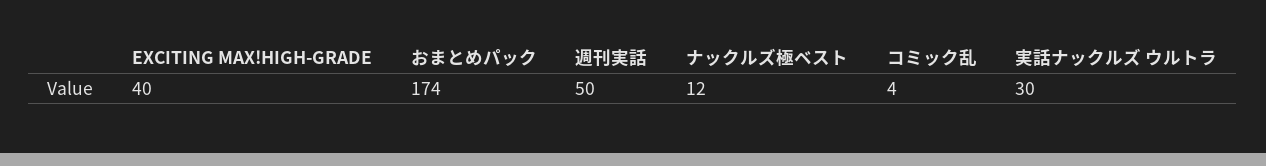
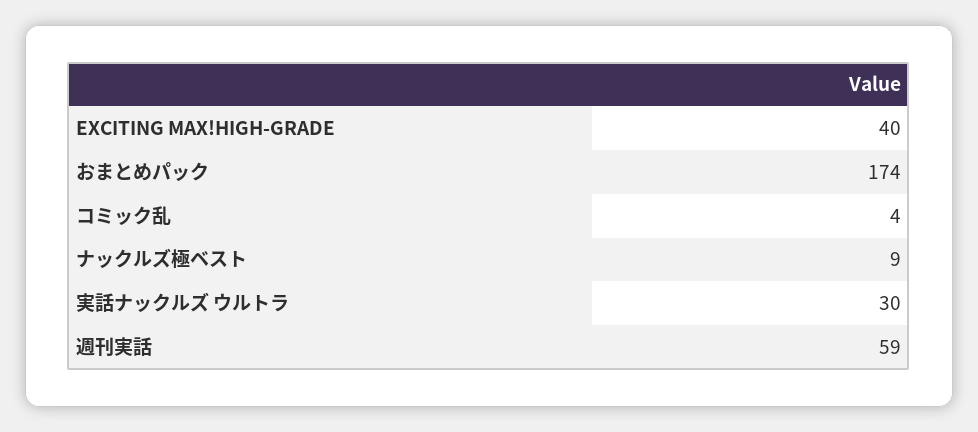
  {
    "EXCITING MAX!HIGH-GRADE": 40,
    "おまとめパック": 174,
-   "週刊実話": 50,
+   "週刊実話": 59,
-   "ナックルズ極ベスト": 12,
+   "ナックルズ極ベスト": 9,
    "コミック乱": 4,
    "実話ナックルズ ウルトラ": 30
  }

